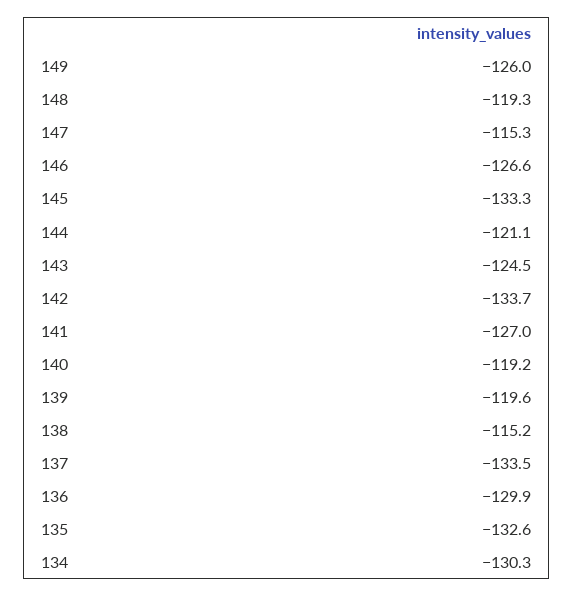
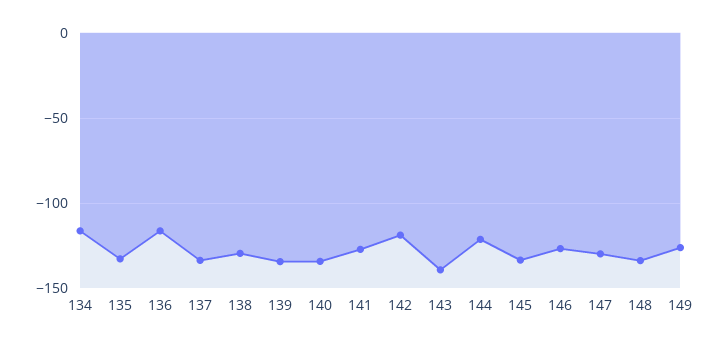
  {
    "149": -126,
-   "148": -119.3,
+   "148": -135,
-   "147": -115.3,
+   "147": -130,
    "146": -126.6,
    "145": -133.3,
    "144": -121.1,
-   "143": -124.5,
+   "143": -140,
-   "142": -133.7,
+   "142": -120,
    "141": -127,
-   "140": -119.2,
+   "140": -135,
-   "139": -119.6,
+   "139": -135,
-   "138": -115.2,
+   "138": -130,
    "137": -133.5,
-   "136": -129.9,
+   "136": -115,
    "135": -132.6,
-   "134": -130.3
+   "134": -115
  }

